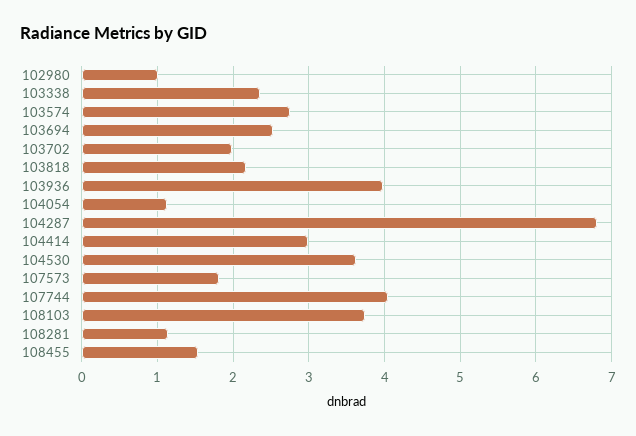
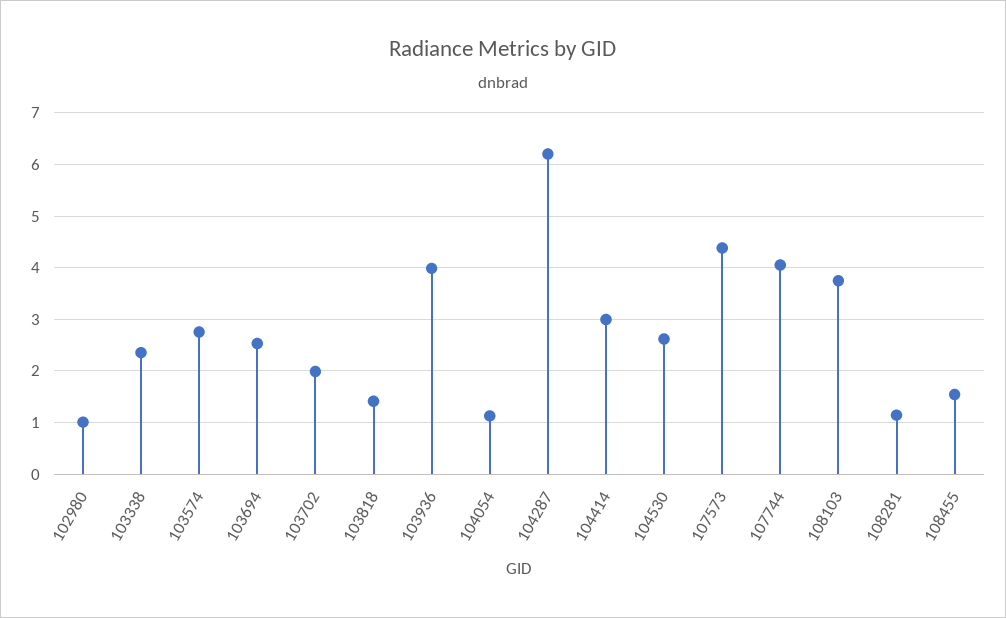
  {
    "102980": 1,
    "103338": 2.4,
    "103574": 2.8,
    "103694": 2.5,
    "103702": 2,
-   "103818": 2.2,
+   "103818": 1.4,
    "103936": 4,
    "104054": 1.1,
-   "104287": 6.8,
+   "104287": 6.2,
    "104414": 3,
-   "104530": 3.6,
+   "104530": 2.6,
-   "107573": 1.8,
+   "107573": 4.4,
    "107744": 4.1,
    "108103": 3.7,
    "108281": 1.1,
    "108455": 1.5
  }

